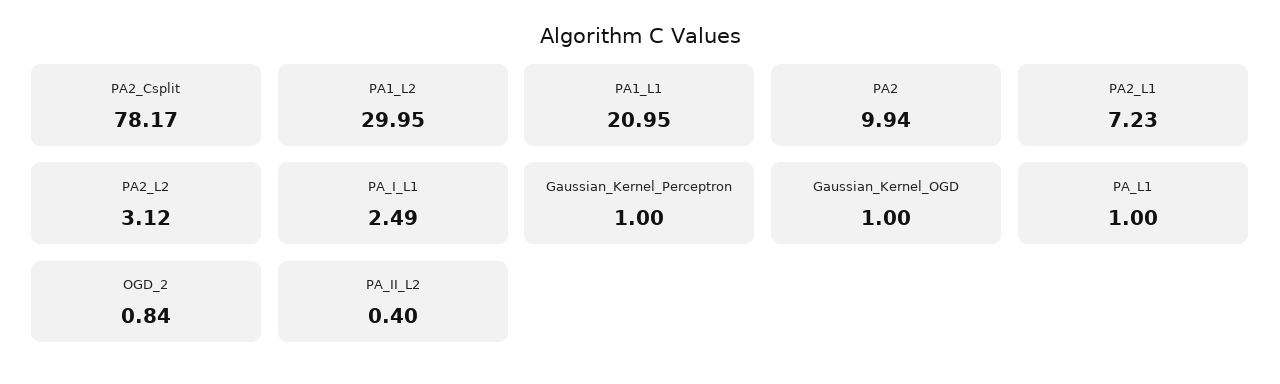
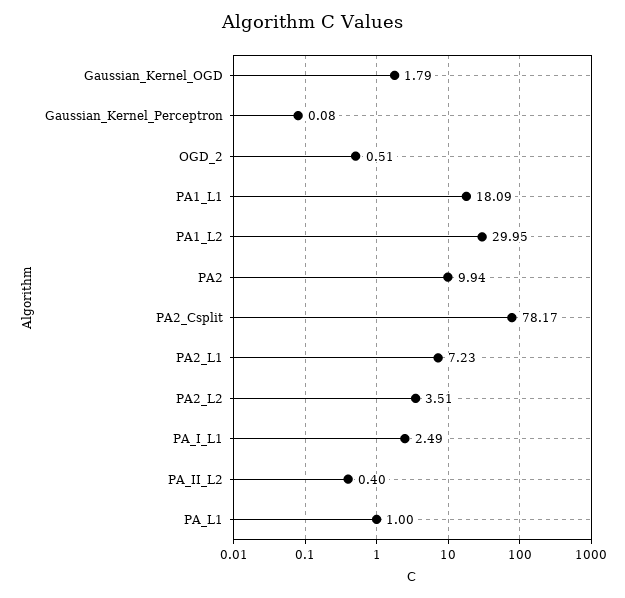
  {
    "PA2_Csplit": 78.17,
    "PA1_L2": 29.95,
-   "PA1_L1": 20.95,
+   "PA1_L1": 18.09,
    "PA2": 9.94,
    "PA2_L1": 7.23,
-   "PA2_L2": 3.12,
+   "PA2_L2": 3.51,
    "PA_I_L1": 2.49,
-   "Gaussian_Kernel_Perceptron": 1,
+   "Gaussian_Kernel_Perceptron": 0.08,
-   "Gaussian_Kernel_OGD": 1,
+   "Gaussian_Kernel_OGD": 1.79,
    "PA_L1": 1,
-   "OGD_2": 0.84,
+   "OGD_2": 0.51,
    "PA_II_L2": 0.4
  }

